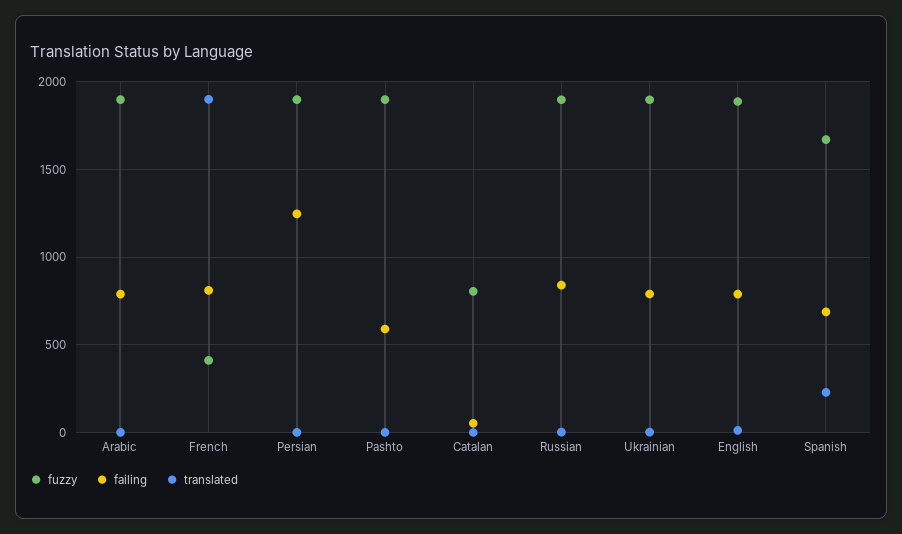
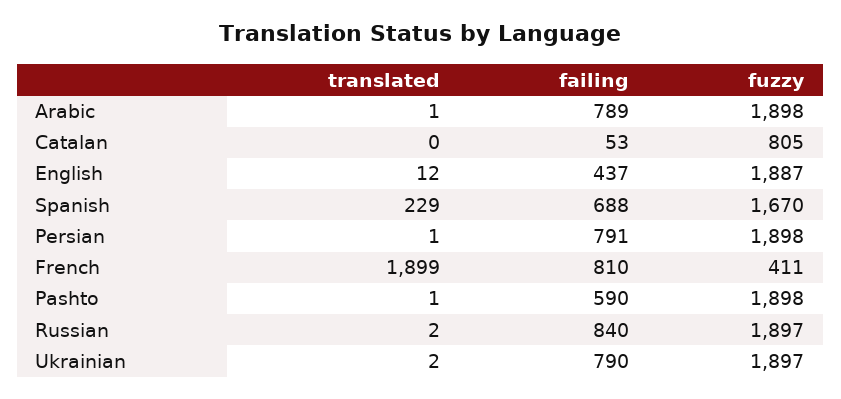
  {
    "fuzzy": {
      "Arabic": 1898,
      "French": 411,
      "Persian": 1898,
      "Pashto": 1898,
      "Catalan": 805,
      "Russian": 1897,
      "Ukrainian": 1897,
      "English": 1887,
      "Spanish": 1670
    },
    "failing": {
      "Arabic": 789,
      "French": 810,
-     "Persian": 1250,
+     "Persian": 791,
      "Pashto": 590,
      "Catalan": 53,
      "Russian": 840,
      "Ukrainian": 790,
-     "English": 800,
+     "English": 437,
      "Spanish": 688
    },
    "translated": {
      "Arabic": 1,
      "French": 1899,
      "Persian": 1,
      "Pashto": 1,
      "Catalan": 0,
      "Russian": 2,
      "Ukrainian": 2,
      "English": 12,
      "Spanish": 229
    }
  }

